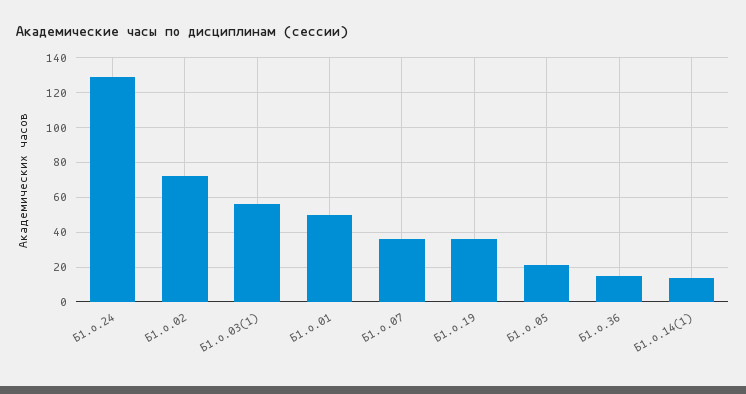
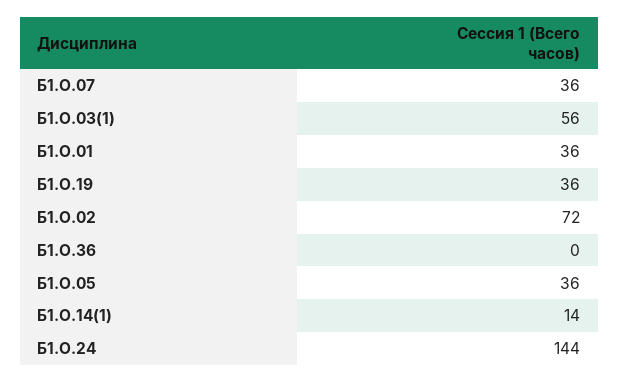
  {
-   "Б1.о.24": 130,
+   "Б1.о.24": 144,
    "Б1.о.02": 72,
    "Б1.о.03(1)": 56,
-   "Б1.о.01": 50,
+   "Б1.о.01": 36,
    "Б1.о.07": 36,
    "Б1.о.19": 36,
-   "Б1.о.05": 20,
+   "Б1.о.05": 36,
-   "Б1.о.36": 15,
+   "Б1.о.36": 0,
    "Б1.о.14(1)": 14
  }

